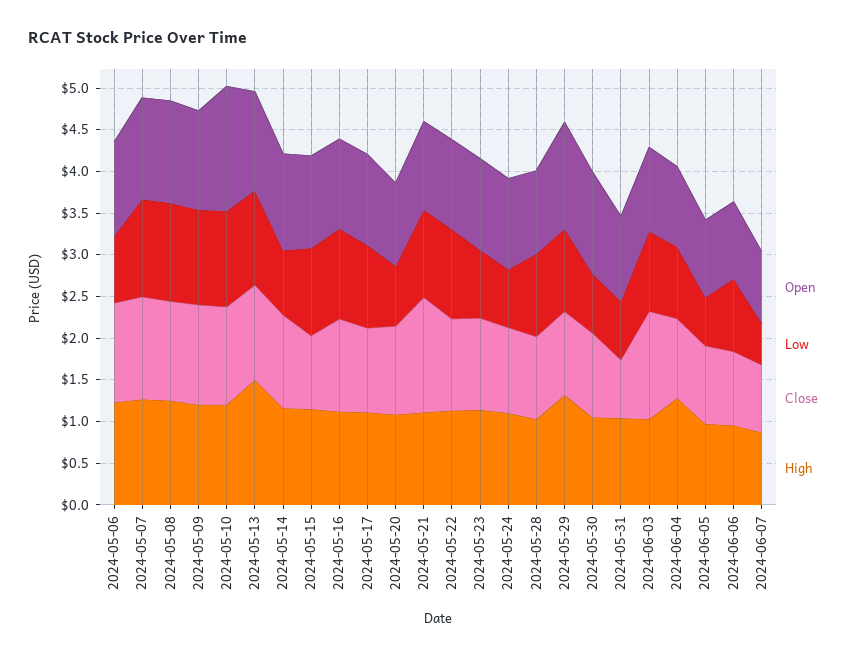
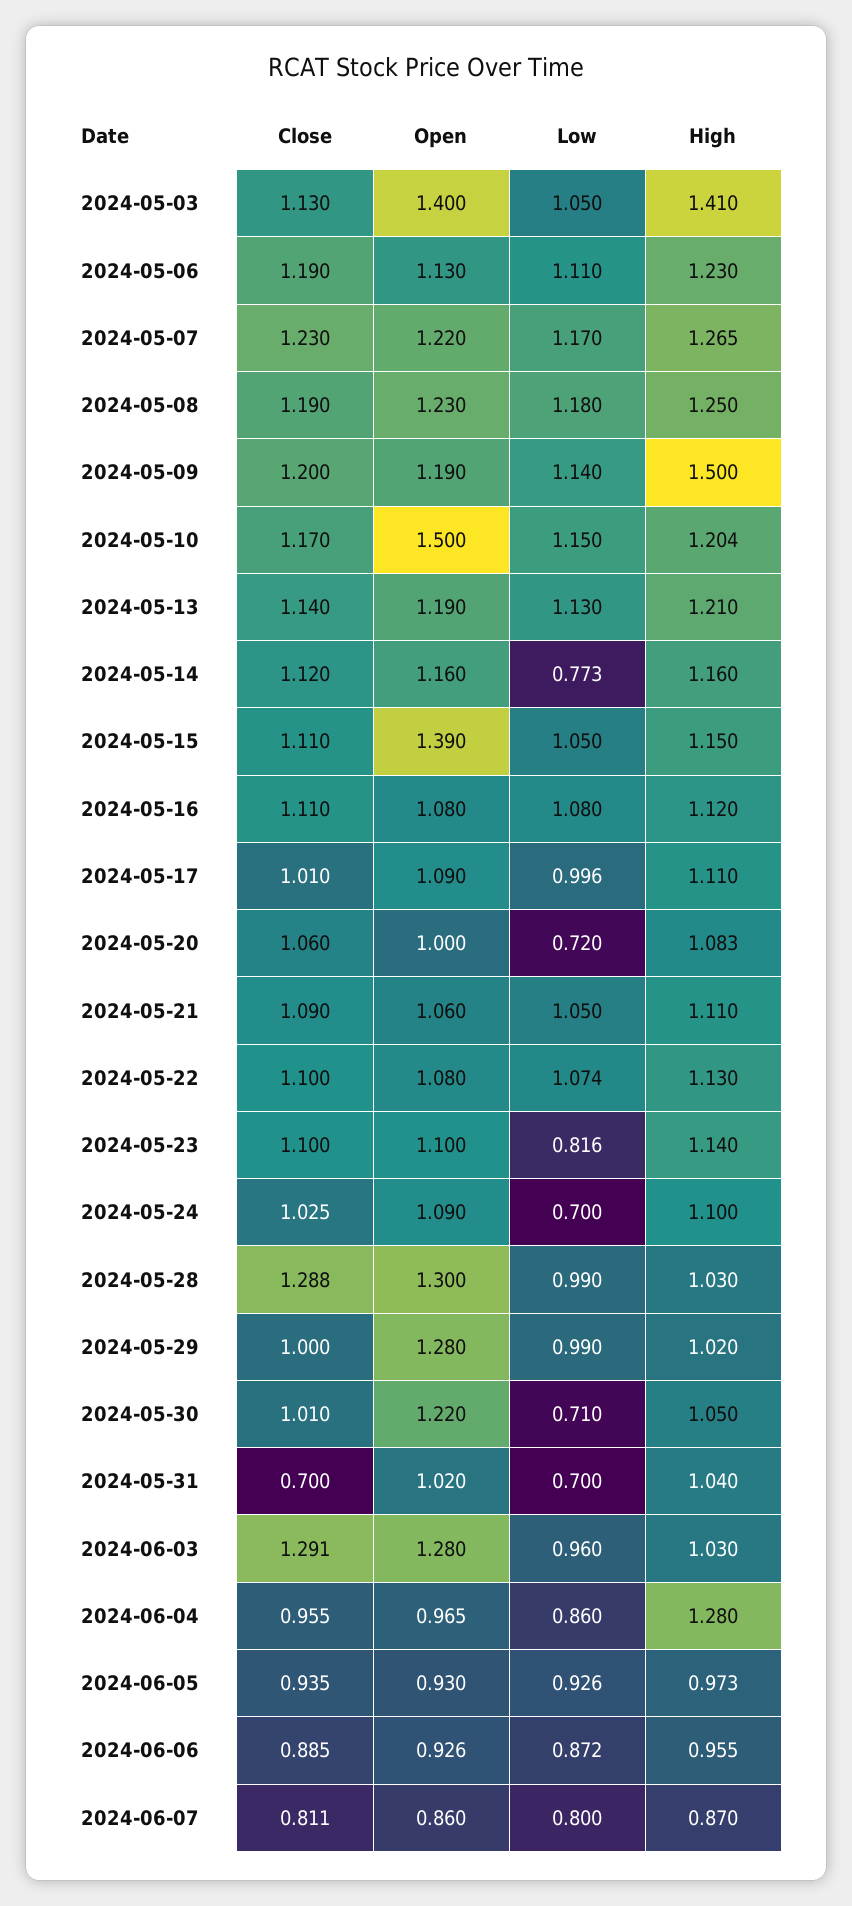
  {
    "Open": {
      "2024-05-06": 1.13,
      "2024-05-07": 1.22,
      "2024-05-08": 1.23,
      "2024-05-09": 1.19,
      "2024-05-10": 1.5,
      "2024-05-13": 1.19,
      "2024-05-14": 1.16,
-     "2024-05-15": 1.1,
+     "2024-05-15": 1.39,
      "2024-05-16": 1.08,
      "2024-05-17": 1.09,
      "2024-05-20": 1,
      "2024-05-21": 1.06,
      "2024-05-22": 1.08,
      "2024-05-23": 1.1,
      "2024-05-24": 1.09,
-     "2024-05-28": 1,
+     "2024-05-28": 1.3,
      "2024-05-29": 1.28,
      "2024-05-30": 1.22,
      "2024-05-31": 1.02,
-     "2024-06-03": 1,
+     "2024-06-03": 1.28,
      "2024-06-04": 0.965,
      "2024-06-05": 0.93,
      "2024-06-06": 0.926,
-     "2024-06-07": 0.86
+     "2024-06-07": 0.86,
+     "2024-05-03": 1.4
    },
    "Low": {
-     "2024-05-06": 0.8,
+     "2024-05-06": 1.11,
      "2024-05-07": 1.17,
      "2024-05-08": 1.18,
      "2024-05-09": 1.14,
      "2024-05-10": 1.15,
      "2024-05-13": 1.13,
      "2024-05-14": 0.773,
      "2024-05-15": 1.05,
      "2024-05-16": 1.08,
      "2024-05-17": 0.996,
      "2024-05-20": 0.72,
      "2024-05-21": 1.05,
      "2024-05-22": 1.074,
      "2024-05-23": 0.816,
      "2024-05-24": 0.7,
      "2024-05-28": 0.99,
      "2024-05-29": 0.99,
      "2024-05-30": 0.71,
      "2024-05-31": 0.7,
      "2024-06-03": 0.96,
      "2024-06-04": 0.86,
-     "2024-06-05": 0.6,
+     "2024-06-05": 0.926,
      "2024-06-06": 0.872,
-     "2024-06-07": 0.5
+     "2024-06-07": 0.8,
+     "2024-05-03": 1.05
    },
    "Close": {
      "2024-05-06": 1.19,
      "2024-05-07": 1.23,
      "2024-05-08": 1.19,
      "2024-05-09": 1.2,
      "2024-05-10": 1.17,
      "2024-05-13": 1.14,
      "2024-05-14": 1.12,
-     "2024-05-15": 0.9,
+     "2024-05-15": 1.11,
      "2024-05-16": 1.11,
      "2024-05-17": 1.01,
      "2024-05-20": 1.06,
-     "2024-05-21": 1.4,
+     "2024-05-21": 1.09,
      "2024-05-22": 1.1,
      "2024-05-23": 1.1,
      "2024-05-24": 1.025,
-     "2024-05-28": 1,
+     "2024-05-28": 1.288,
      "2024-05-29": 1,
      "2024-05-30": 1.01,
      "2024-05-31": 0.7,
      "2024-06-03": 1.291,
      "2024-06-04": 0.955,
      "2024-06-05": 0.935,
      "2024-06-06": 0.885,
-     "2024-06-07": 0.811
+     "2024-06-07": 0.811,
+     "2024-05-03": 1.13
    },
    "High": {
      "2024-05-06": 1.23,
      "2024-05-07": 1.265,
      "2024-05-08": 1.25,
-     "2024-05-09": 1.2,
+     "2024-05-09": 1.5,
      "2024-05-10": 1.204,
-     "2024-05-13": 1.5,
+     "2024-05-13": 1.21,
      "2024-05-14": 1.16,
      "2024-05-15": 1.15,
      "2024-05-16": 1.12,
      "2024-05-17": 1.11,
      "2024-05-20": 1.083,
      "2024-05-21": 1.11,
      "2024-05-22": 1.13,
      "2024-05-23": 1.14,
      "2024-05-24": 1.1,
      "2024-05-28": 1.03,
-     "2024-05-29": 1.3,
+     "2024-05-29": 1.02,
      "2024-05-30": 1.05,
      "2024-05-31": 1.04,
      "2024-06-03": 1.03,
      "2024-06-04": 1.28,
      "2024-06-05": 0.973,
      "2024-06-06": 0.955,
-     "2024-06-07": 0.87
+     "2024-06-07": 0.87,
+     "2024-05-03": 1.41
    }
  }

